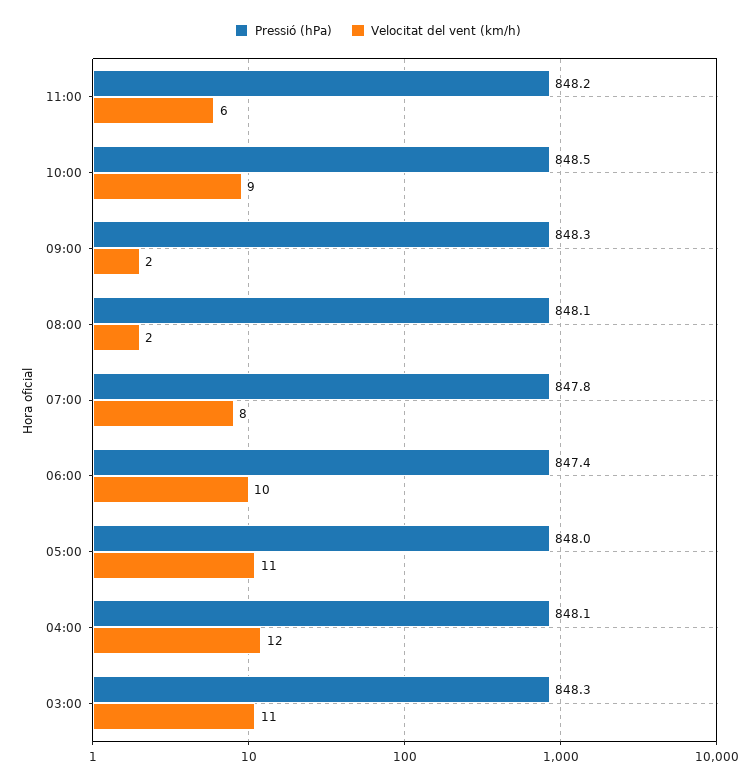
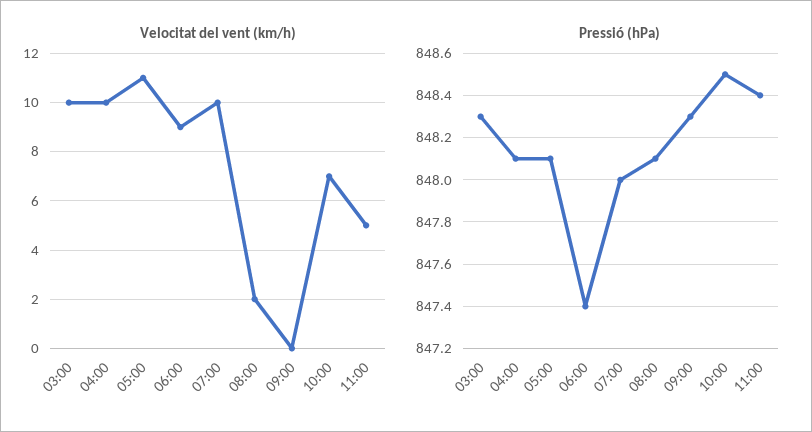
  {
    "Pressió (hPa)": {
-     "11:00": 848.2,
+     "11:00": 848.4,
      "10:00": 848.5,
      "09:00": 848.3,
      "08:00": 848.1,
-     "07:00": 847.8,
+     "07:00": 848,
      "06:00": 847.4,
-     "05:00": 848,
+     "05:00": 848.1,
      "04:00": 848.1,
      "03:00": 848.3
    },
    "Velocitat del vent (km/h)": {
-     "11:00": 6,
+     "11:00": 5,
-     "10:00": 9,
+     "10:00": 7,
-     "09:00": 2,
+     "09:00": 0,
      "08:00": 2,
-     "07:00": 8,
+     "07:00": 10,
-     "06:00": 10,
+     "06:00": 9,
      "05:00": 11,
-     "04:00": 12,
+     "04:00": 10,
-     "03:00": 11
+     "03:00": 10
    }
  }

